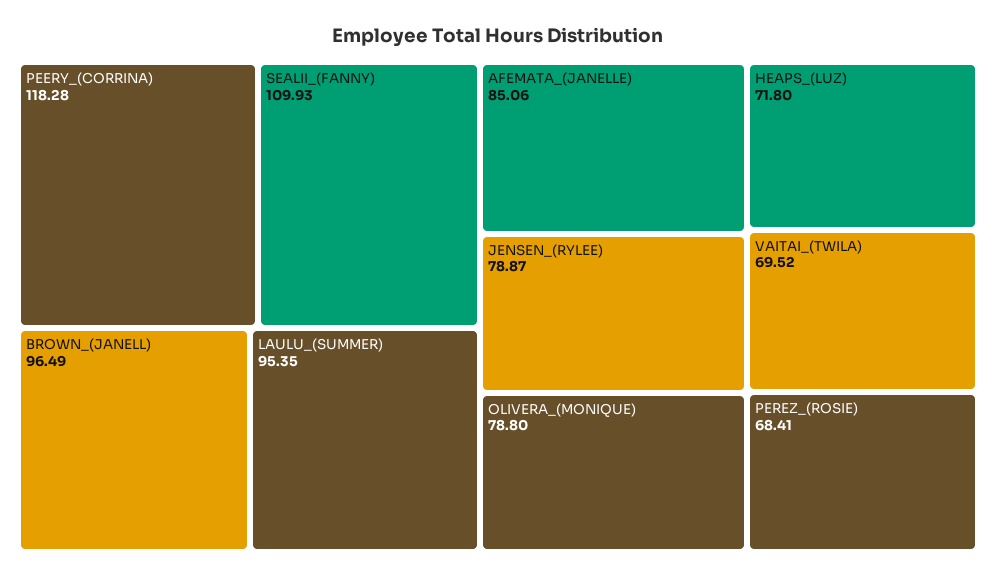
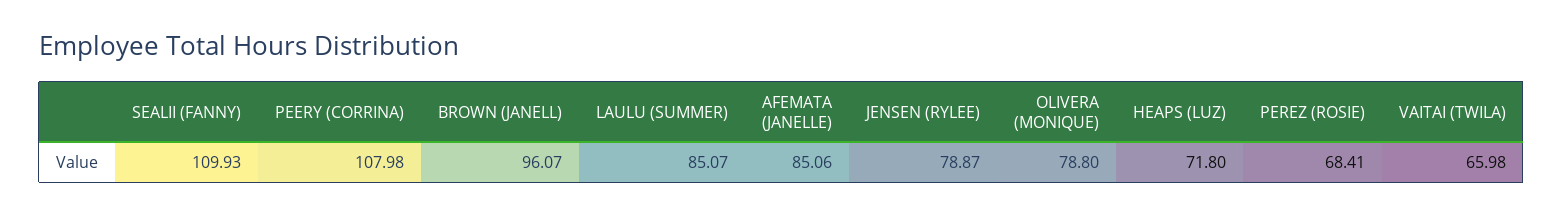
  {
-   "PEERY_(CORRINA)": 118.28,
+   "PEERY_(CORRINA)": 107.98,
    "SEALII_(FANNY)": 109.93,
-   "BROWN_(JANELL)": 96.49,
+   "BROWN_(JANELL)": 96.07,
-   "LAULU_(SUMMER)": 95.35,
+   "LAULU_(SUMMER)": 85.07,
    "AFEMATA_(JANELLE)": 85.06,
    "JENSEN_(RYLEE)": 78.87,
    "OLIVERA_(MONIQUE)": 78.8,
    "HEAPS_(LUZ)": 71.8,
-   "VAITAI_(TWILA)": 69.52,
+   "VAITAI_(TWILA)": 65.98,
    "PEREZ_(ROSIE)": 68.41
  }

